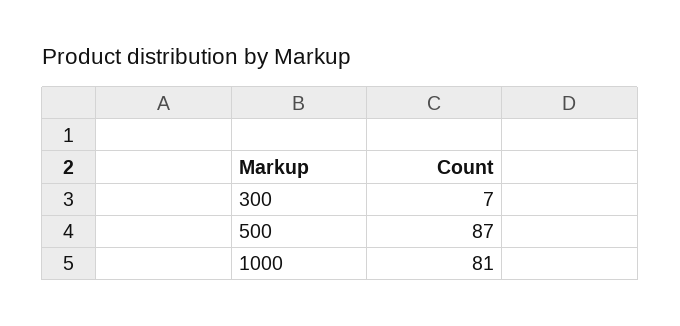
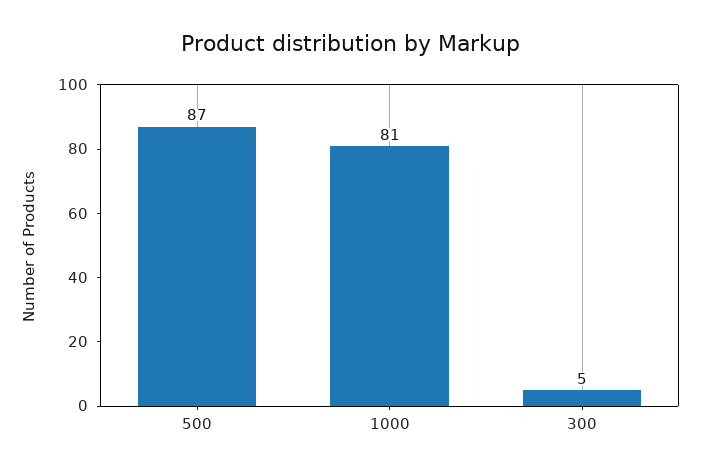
  {
-   "300": 7,
+   "300": 5,
    "500": 87,
    "1000": 81
  }

